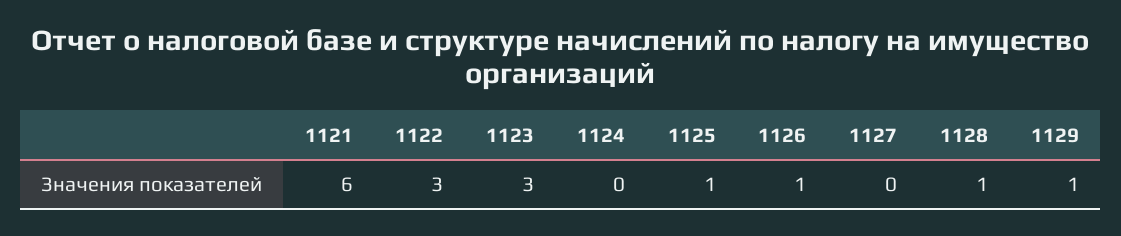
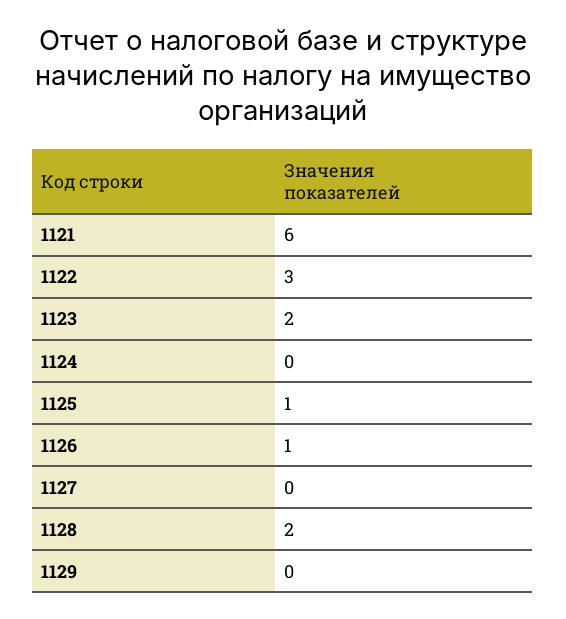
  {
    "1121": 6,
    "1122": 3,
-   "1123": 3,
+   "1123": 2,
    "1124": 0,
    "1125": 1,
    "1126": 1,
    "1127": 0,
-   "1128": 1,
+   "1128": 2,
-   "1129": 1
+   "1129": 0
  }

